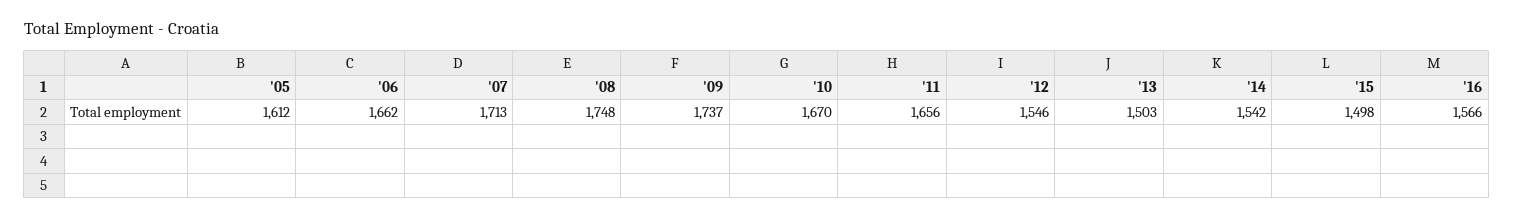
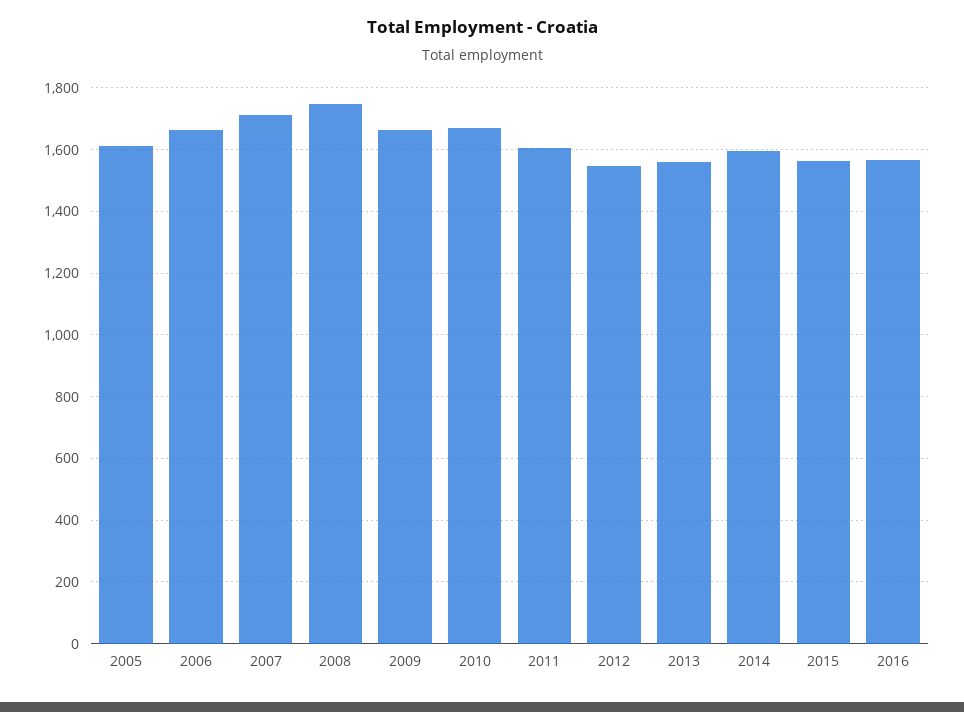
  {
    "'05": 1612,
    "'06": 1662,
    "'07": 1713,
    "'08": 1748,
-   "'09": 1737,
+   "'09": 1660,
    "'10": 1670,
-   "'11": 1656,
+   "'11": 1600,
    "'12": 1546,
-   "'13": 1503,
+   "'13": 1560,
-   "'14": 1542,
+   "'14": 1600,
-   "'15": 1498,
+   "'15": 1560,
    "'16": 1566
  }

